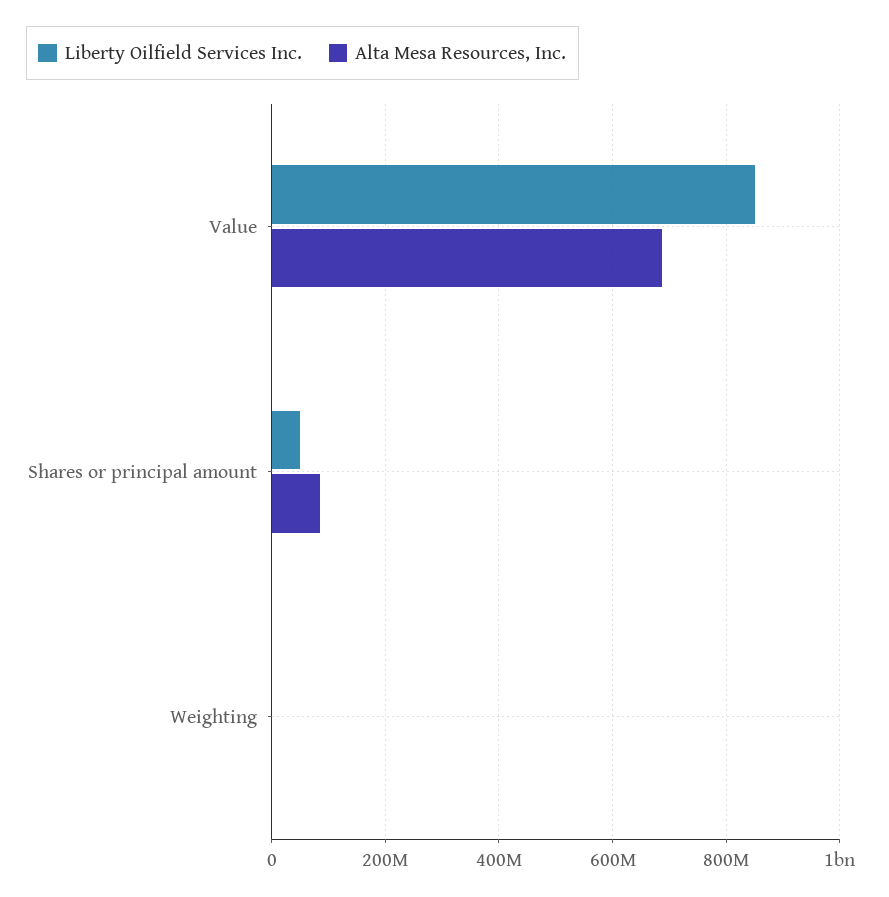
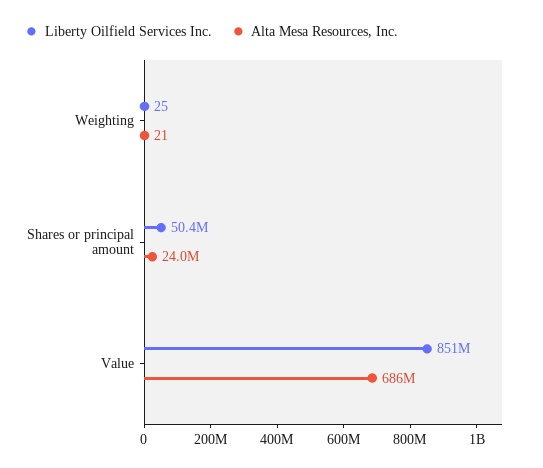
  {
    "Liberty Oilfield Services Inc.": {
      "Value": 851000000,
      "Shares or principal amount": 50400000,
      "Weighting": 25
    },
    "Alta Mesa Resources, Inc.": {
      "Value": 686000000,
-     "Shares or principal amount": 80000000,
+     "Shares or principal amount": 24000000,
      "Weighting": 21
    }
  }

